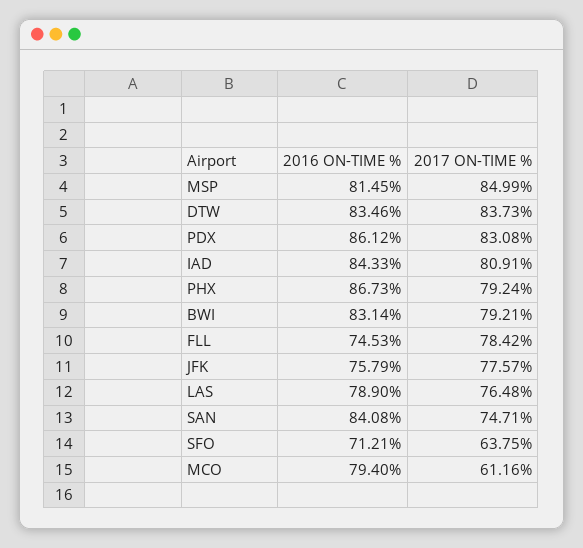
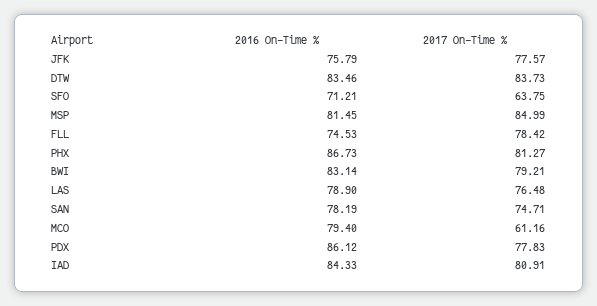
  {
    "2016 ON-TIME %": {
      "MSP": 81.45,
      "DTW": 83.46,
      "PDX": 86.12,
      "IAD": 84.33,
      "PHX": 86.73,
      "BWI": 83.14,
      "FLL": 74.53,
      "JFK": 75.79,
      "LAS": 78.9,
-     "SAN": 84.08,
+     "SAN": 78.19,
      "SFO": 71.21,
      "MCO": 79.4
    },
    "2017 ON-TIME %": {
      "MSP": 84.99,
      "DTW": 83.73,
-     "PDX": 83.08,
+     "PDX": 77.83,
      "IAD": 80.91,
-     "PHX": 79.24,
+     "PHX": 81.27,
      "BWI": 79.21,
      "FLL": 78.42,
      "JFK": 77.57,
      "LAS": 76.48,
      "SAN": 74.71,
      "SFO": 63.75,
      "MCO": 61.16
    }
  }

